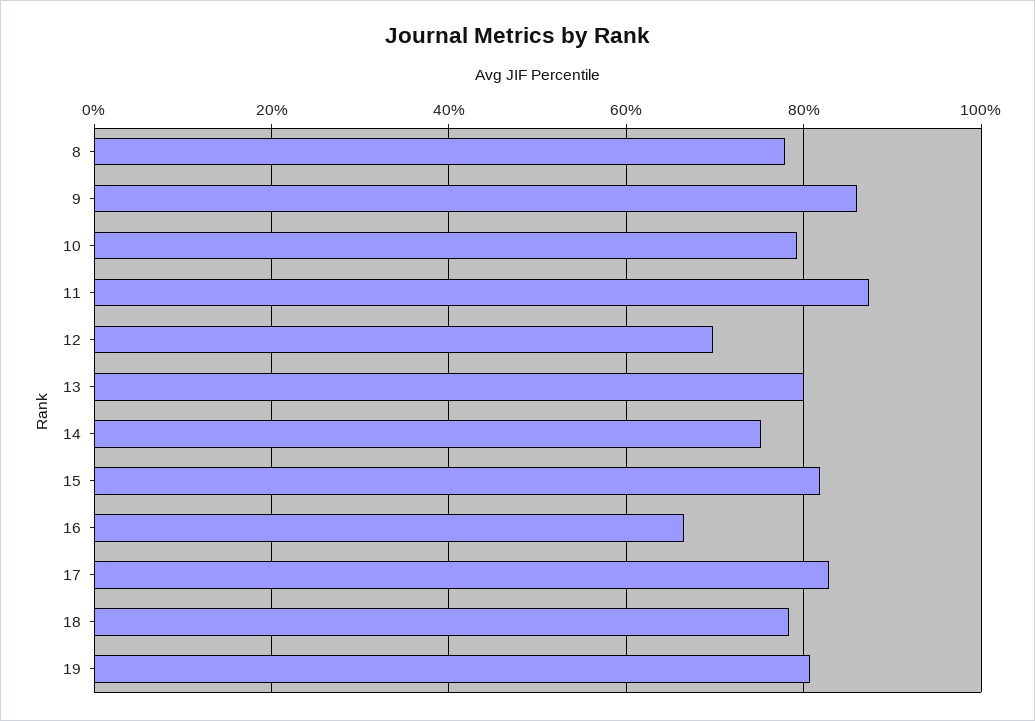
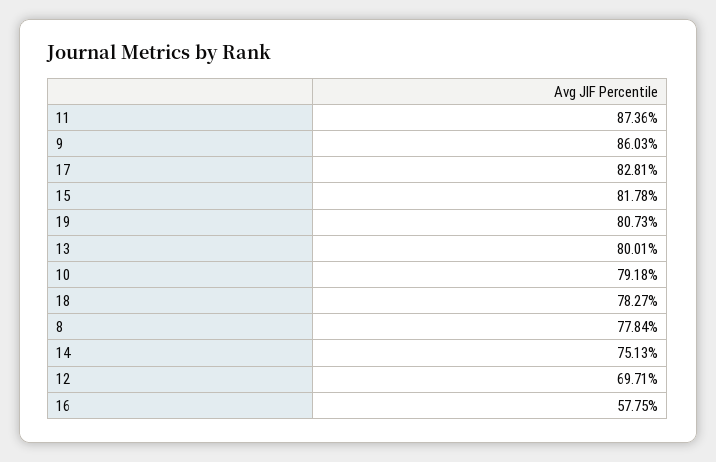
  {
    "8": 77.84,
    "9": 86.03,
    "10": 79.18,
    "11": 87.36,
    "12": 69.71,
    "13": 80.01,
    "14": 75.13,
    "15": 81.78,
-   "16": 66,
+   "16": 57.75,
    "17": 82.81,
    "18": 78.27,
    "19": 80.73
  }

